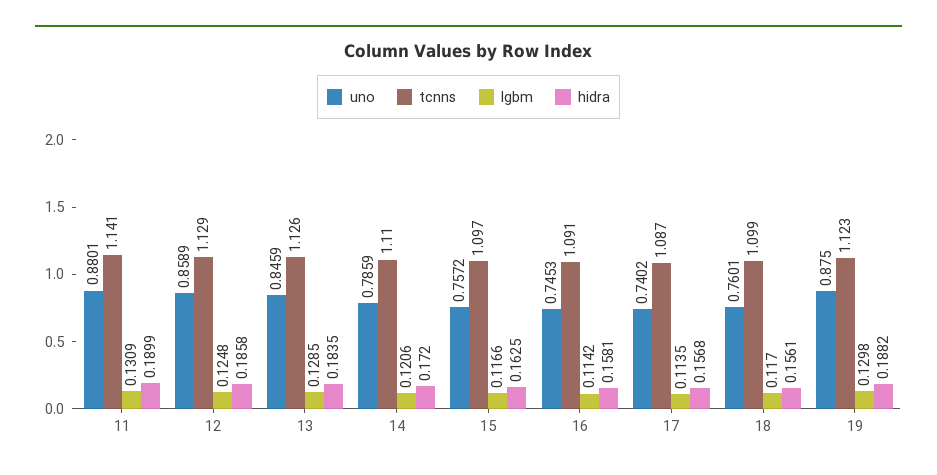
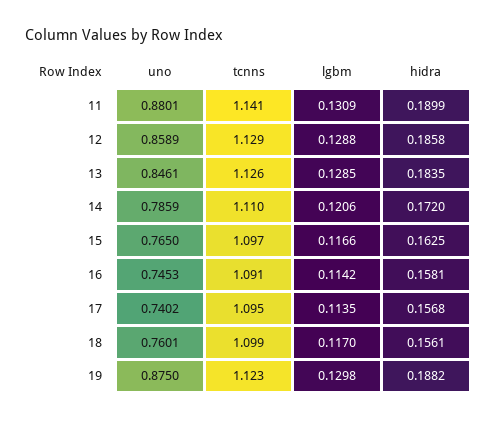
  {
    "uno": {
      "11": 0.8801,
      "12": 0.8589,
-     "13": 0.8459,
+     "13": 0.8461,
      "14": 0.7859,
-     "15": 0.7572,
+     "15": 0.765,
      "16": 0.7453,
      "17": 0.7402,
      "18": 0.7601,
      "19": 0.875
    },
    "tcnns": {
      "11": 1.141,
      "12": 1.129,
      "13": 1.126,
      "14": 1.11,
      "15": 1.097,
      "16": 1.091,
-     "17": 1.087,
+     "17": 1.095,
      "18": 1.099,
      "19": 1.123
    },
    "lgbm": {
      "11": 0.1309,
-     "12": 0.1248,
+     "12": 0.1288,
      "13": 0.1285,
      "14": 0.1206,
      "15": 0.1166,
      "16": 0.1142,
      "17": 0.1135,
      "18": 0.117,
      "19": 0.1298
    },
    "hidra": {
      "11": 0.1899,
      "12": 0.1858,
      "13": 0.1835,
      "14": 0.172,
      "15": 0.1625,
      "16": 0.1581,
      "17": 0.1568,
      "18": 0.1561,
      "19": 0.1882
    }
  }

